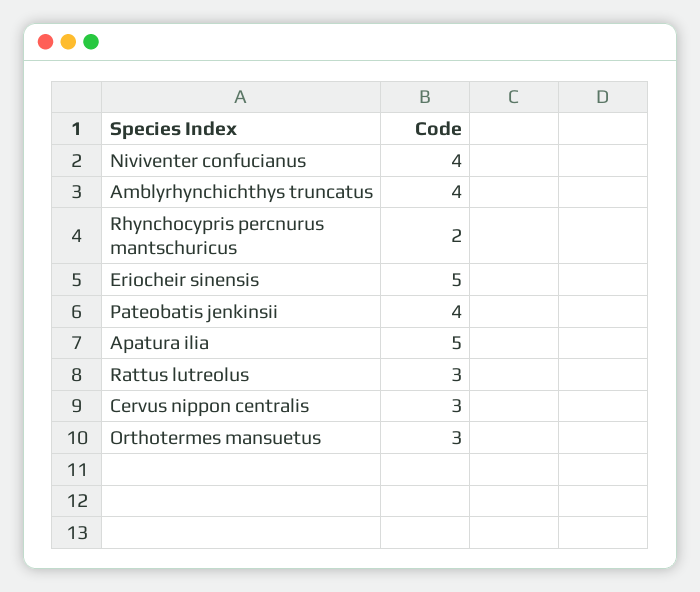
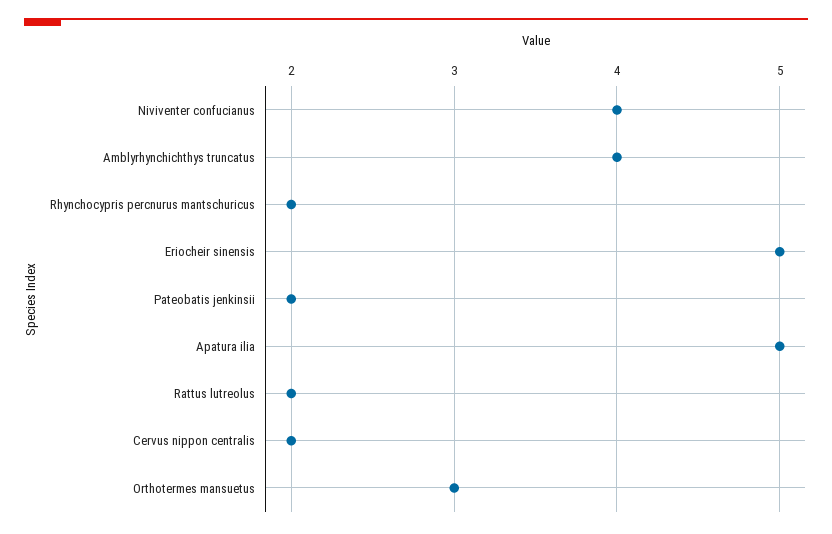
  {
    "Niviventer confucianus": 4,
    "Amblyrhynchichthys truncatus": 4,
    "Rhynchocypris percnurus mantschuricus": 2,
    "Eriocheir sinensis": 5,
-   "Pateobatis jenkinsii": 4,
+   "Pateobatis jenkinsii": 2,
    "Apatura ilia": 5,
-   "Rattus lutreolus": 3,
+   "Rattus lutreolus": 2,
-   "Cervus nippon centralis": 3,
+   "Cervus nippon centralis": 2,
    "Orthotermes mansuetus": 3
  }

